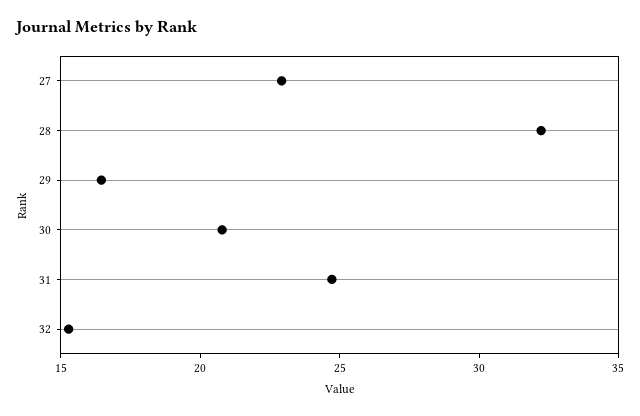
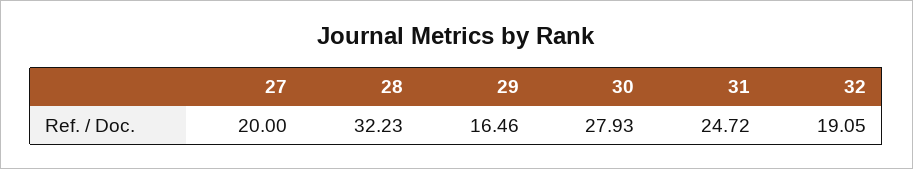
  {
-   "27": 23,
+   "27": 20,
    "28": 32.23,
    "29": 16.46,
-   "30": 21,
+   "30": 27.93,
    "31": 24.72,
-   "32": 15
+   "32": 19.05
  }

